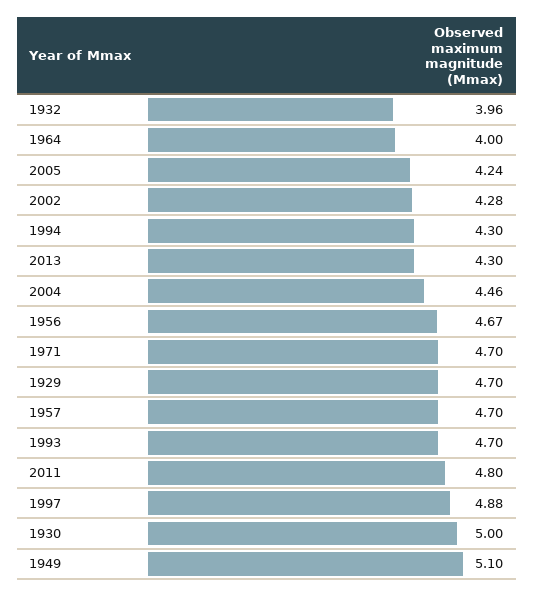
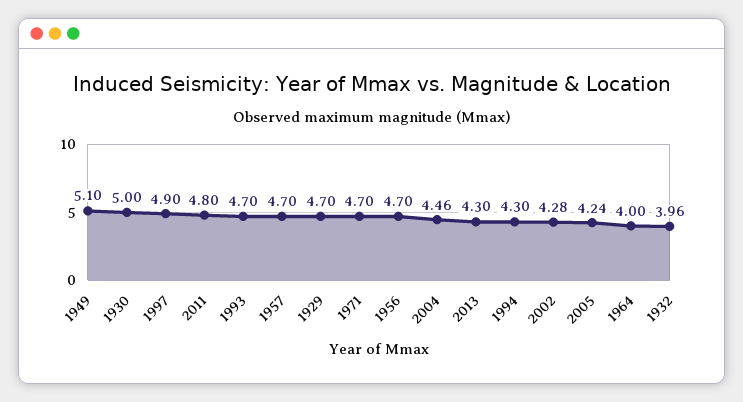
  {
    "1932": 3.96,
    "1964": 4,
    "2005": 4.24,
    "2002": 4.28,
    "1994": 4.3,
    "2013": 4.3,
    "2004": 4.46,
-   "1956": 4.67,
+   "1956": 4.7,
    "1971": 4.7,
    "1929": 4.7,
    "1957": 4.7,
    "1993": 4.7,
    "2011": 4.8,
-   "1997": 4.88,
+   "1997": 4.9,
    "1930": 5,
    "1949": 5.1
  }

